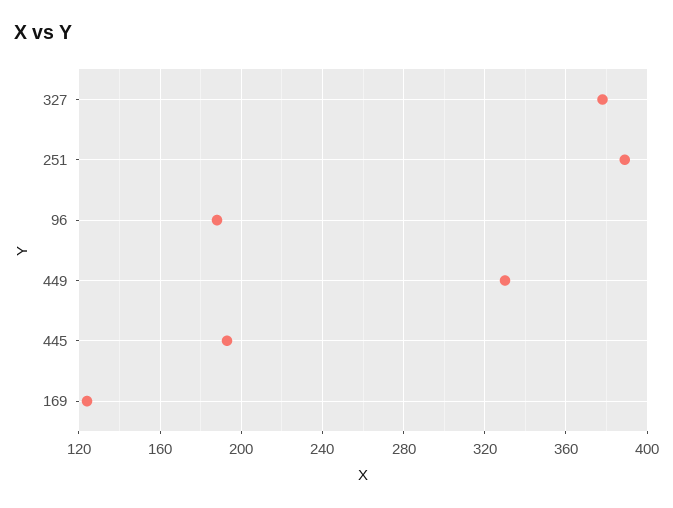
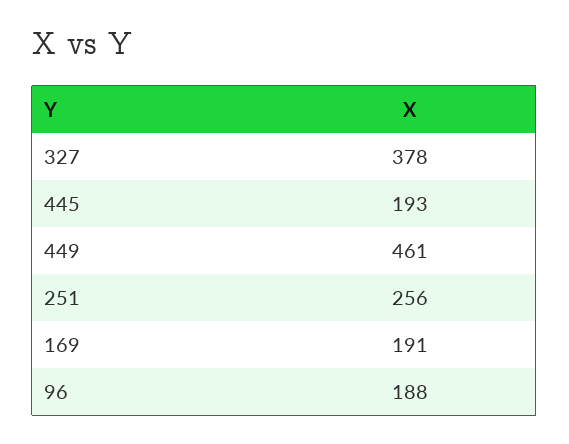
  {
    "327": 378,
-   "251": 390,
+   "251": 256,
    "96": 188,
-   "449": 330,
+   "449": 461,
    "445": 193,
-   "169": 125
+   "169": 191
  }

